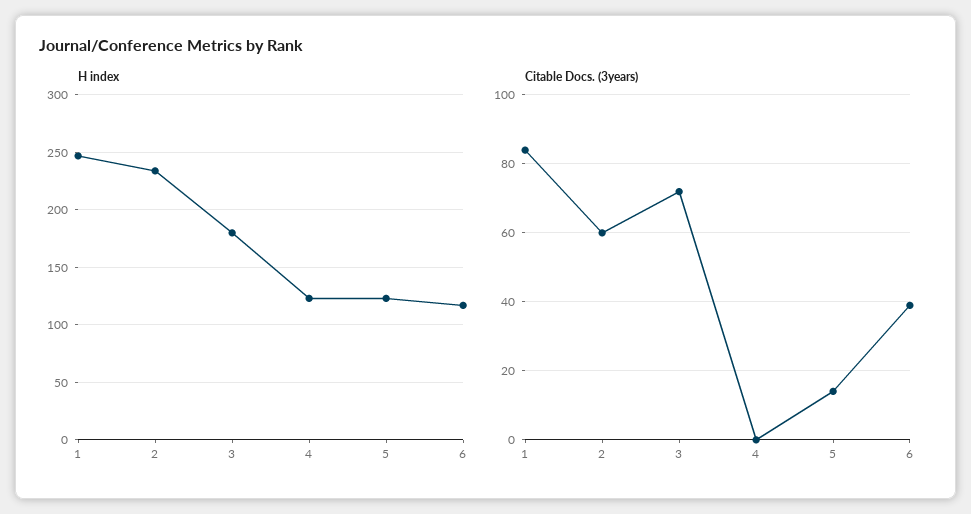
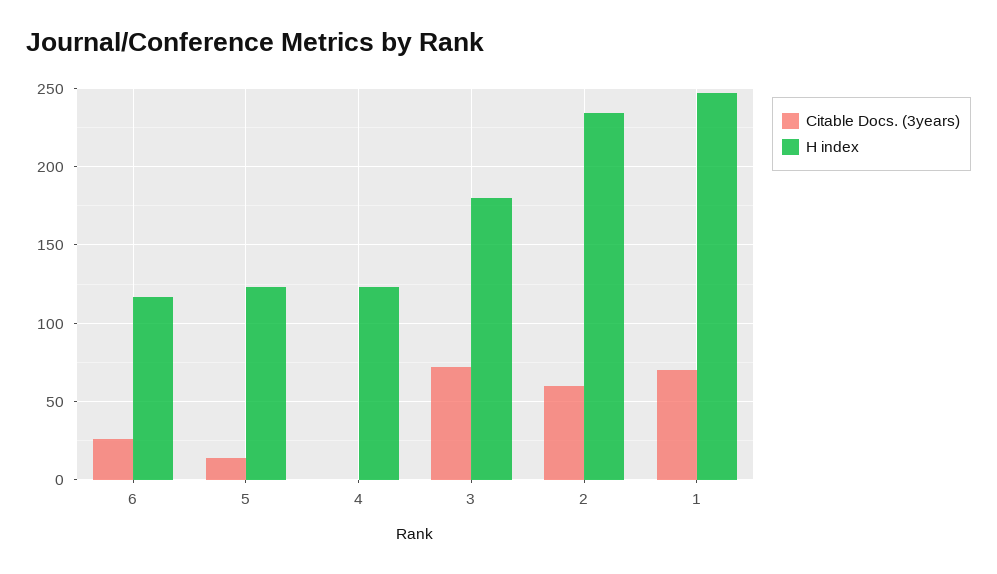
  {
    "H index": {
      "1": 245,
      "2": 235,
      "3": 180,
      "4": 125,
      "5": 125,
      "6": 115
    },
    "Citable Docs. (3years)": {
-     "1": 85,
+     "1": 70,
      "2": 60,
      "3": 70,
      "4": 0,
      "5": 15,
-     "6": 40
+     "6": 25
    }
  }

